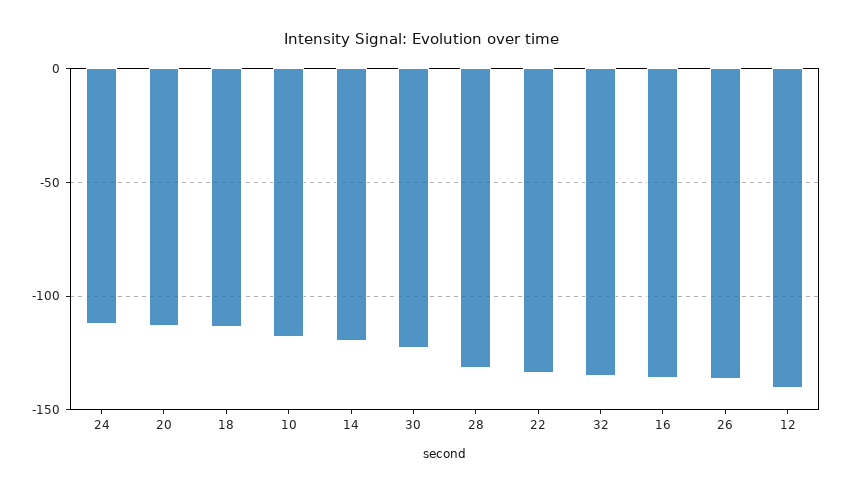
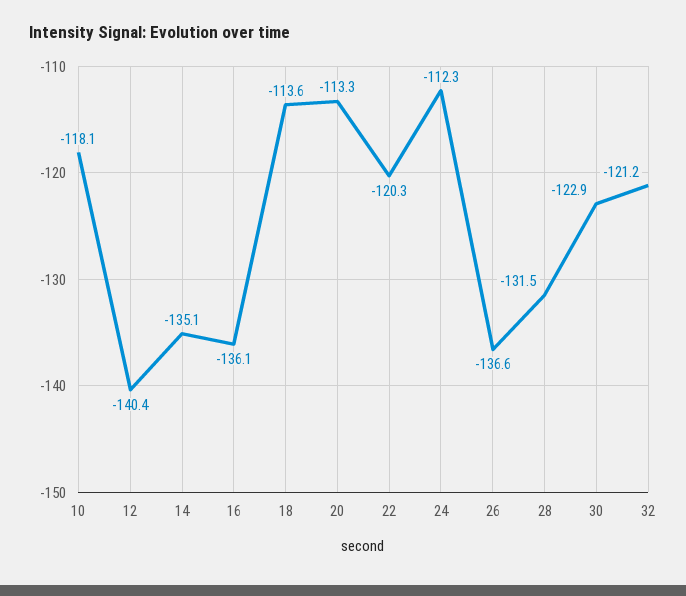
  {
    "24": -112.3,
    "20": -113.3,
    "18": -113.6,
    "10": -118.1,
-   "14": -120,
+   "14": -135.1,
    "30": -122.9,
    "28": -131.5,
-   "22": -135,
+   "22": -120.3,
-   "32": -135,
+   "32": -121.2,
    "16": -136.1,
    "26": -136.6,
    "12": -140.4
  }

